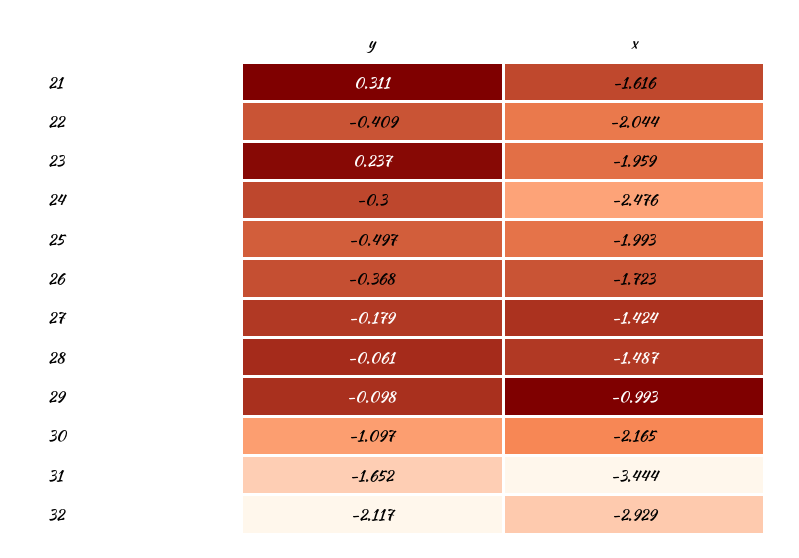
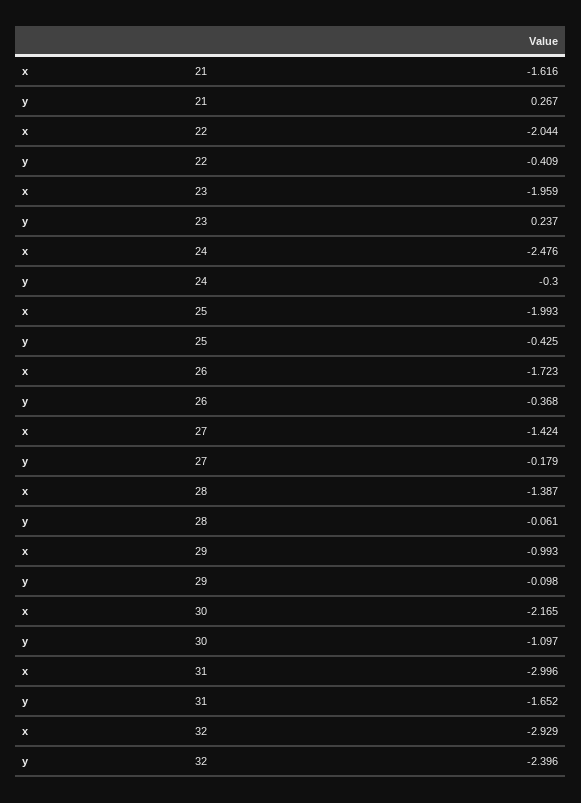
  {
    "y": {
-     "21": 0.311,
+     "21": 0.267,
      "22": -0.409,
      "23": 0.237,
      "24": -0.3,
-     "25": -0.497,
+     "25": -0.425,
      "26": -0.368,
      "27": -0.179,
      "28": -0.061,
      "29": -0.098,
      "30": -1.097,
      "31": -1.652,
-     "32": -2.117
+     "32": -2.396
    },
    "x": {
      "21": -1.616,
      "22": -2.044,
      "23": -1.959,
      "24": -2.476,
      "25": -1.993,
      "26": -1.723,
      "27": -1.424,
-     "28": -1.487,
+     "28": -1.387,
      "29": -0.993,
      "30": -2.165,
-     "31": -3.444,
+     "31": -2.996,
      "32": -2.929
    }
  }

